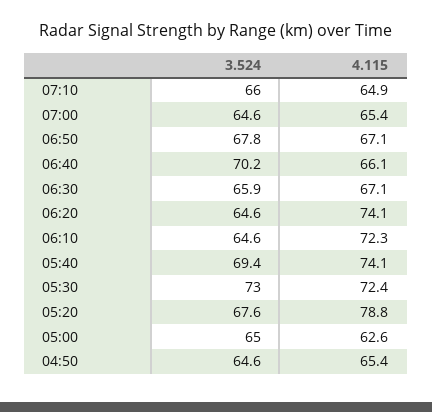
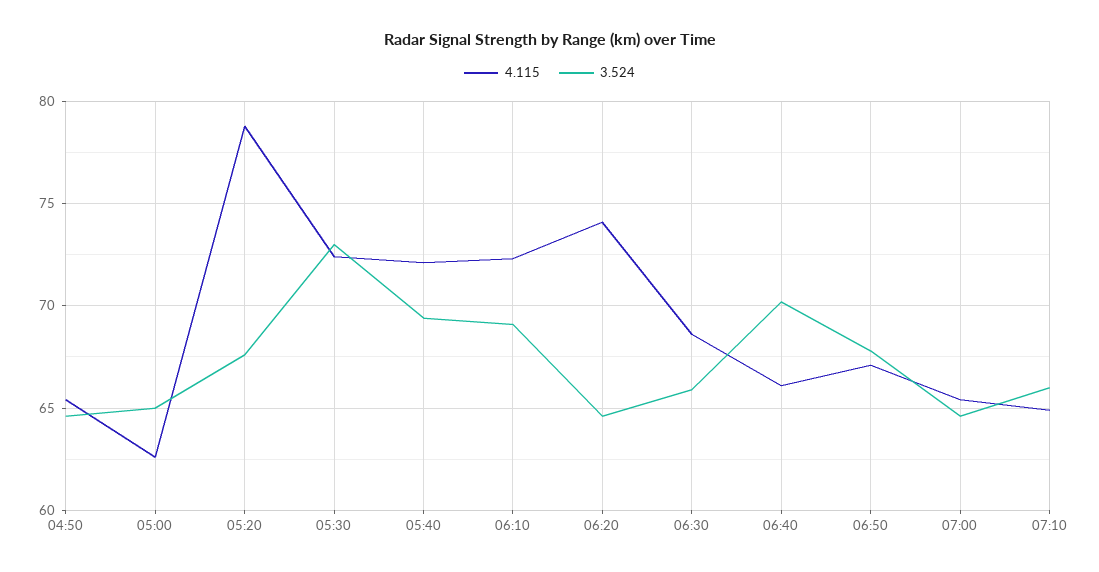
  {
    "3.524": {
      "07:10": 66,
      "07:00": 64.6,
      "06:50": 67.8,
      "06:40": 70.2,
      "06:30": 65.9,
      "06:20": 64.6,
-     "06:10": 64.6,
+     "06:10": 69,
      "05:40": 69.4,
      "05:30": 73,
      "05:20": 67.6,
      "05:00": 65,
      "04:50": 64.6
    },
    "4.115": {
      "07:10": 64.9,
      "07:00": 65.4,
      "06:50": 67.1,
      "06:40": 66.1,
-     "06:30": 67.1,
+     "06:30": 68.5,
      "06:20": 74.1,
      "06:10": 72.3,
-     "05:40": 74.1,
+     "05:40": 72,
      "05:30": 72.4,
      "05:20": 78.8,
      "05:00": 62.6,
      "04:50": 65.4
    }
  }

